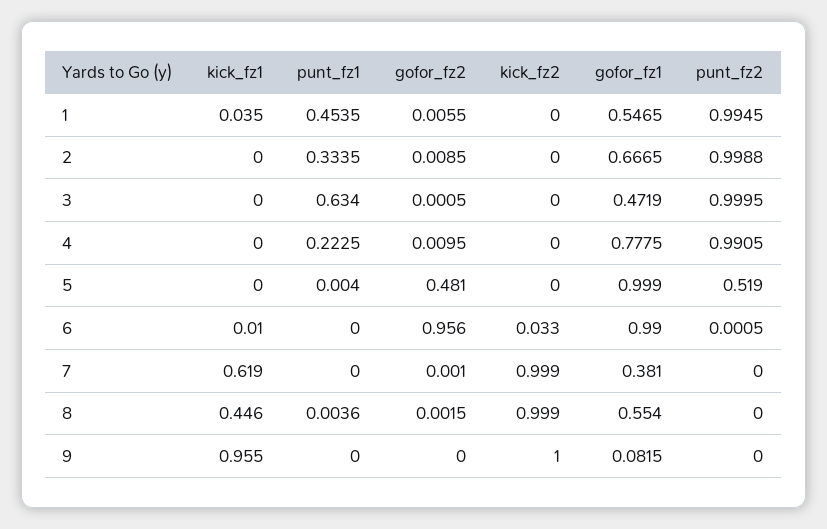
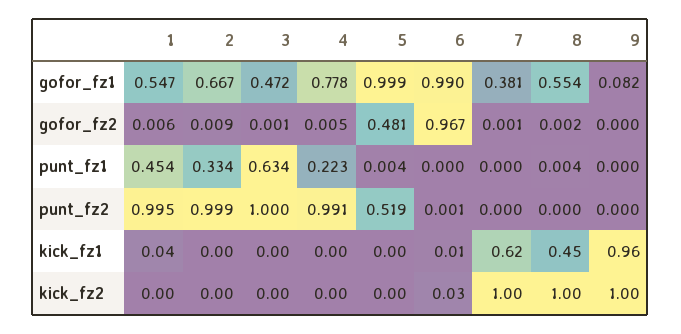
  {
    "kick_fz1": {
      "1": 0.035,
      "2": 0,
      "3": 0,
      "4": 0,
      "5": 0,
      "6": 0.01,
      "7": 0.619,
      "8": 0.446,
      "9": 0.955
    },
    "punt_fz1": {
      "1": 0.4535,
      "2": 0.3335,
      "3": 0.634,
      "4": 0.2225,
      "5": 0.004,
      "6": 0,
      "7": 0,
      "8": 0.0036,
      "9": 0
    },
    "gofor_fz2": {
      "1": 0.0055,
      "2": 0.0085,
      "3": 0.0005,
-     "4": 0.0095,
+     "4": 0.005,
      "5": 0.481,
-     "6": 0.956,
+     "6": 0.967,
      "7": 0.001,
      "8": 0.0015,
      "9": 0
    },
    "kick_fz2": {
      "1": 0,
      "2": 0,
      "3": 0,
      "4": 0,
      "5": 0,
      "6": 0.033,
      "7": 0.999,
      "8": 0.999,
      "9": 1
    },
    "gofor_fz1": {
      "1": 0.5465,
      "2": 0.6665,
      "3": 0.4719,
      "4": 0.7775,
      "5": 0.999,
      "6": 0.99,
      "7": 0.381,
      "8": 0.554,
      "9": 0.0815
    },
    "punt_fz2": {
      "1": 0.9945,
      "2": 0.9988,
      "3": 0.9995,
      "4": 0.9905,
      "5": 0.519,
      "6": 0.0005,
      "7": 0,
      "8": 0,
      "9": 0
    }
  }

